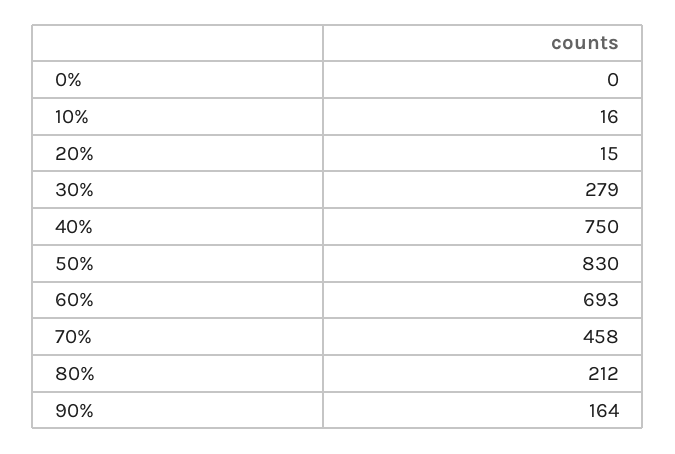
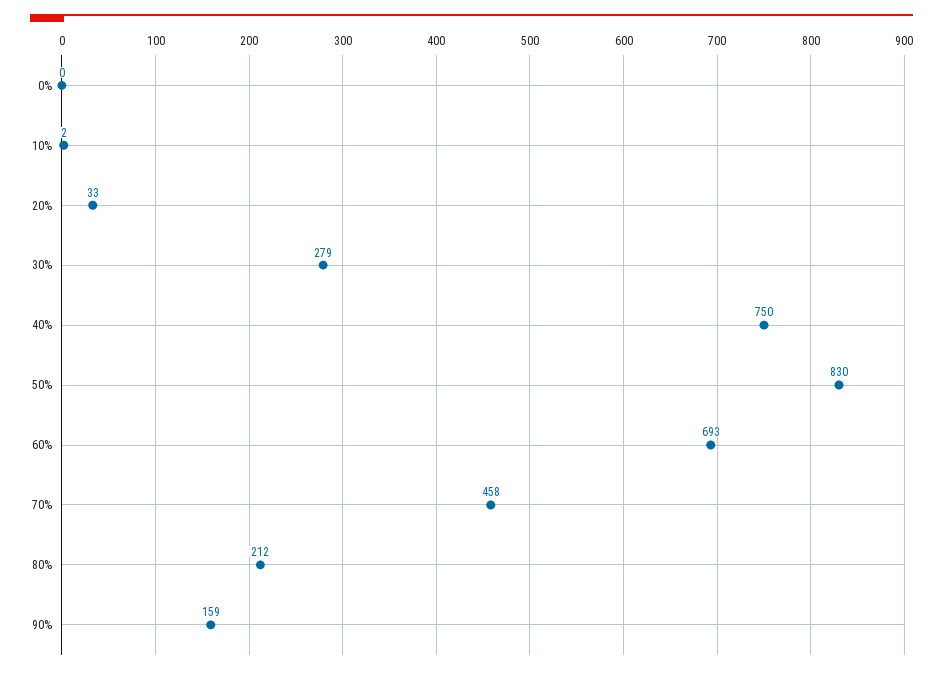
  {
    "0%": 0,
-   "10%": 16,
+   "10%": 2,
-   "20%": 15,
+   "20%": 33,
    "30%": 279,
    "40%": 750,
    "50%": 830,
    "60%": 693,
    "70%": 458,
    "80%": 212,
-   "90%": 164
+   "90%": 159
  }

